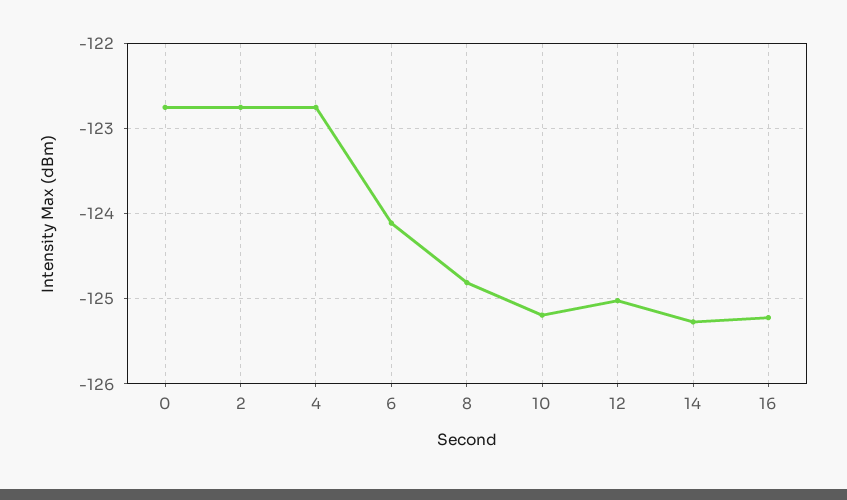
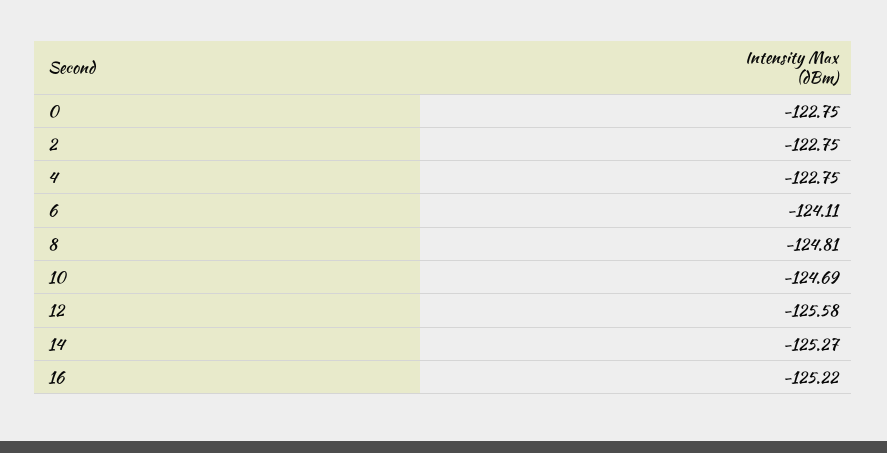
  {
    "0": -122.75,
    "2": -122.75,
    "4": -122.75,
    "6": -124.11,
    "8": -124.81,
-   "10": -125.2,
+   "10": -124.69,
-   "12": -125,
+   "12": -125.58,
    "14": -125.27,
    "16": -125.22
  }

